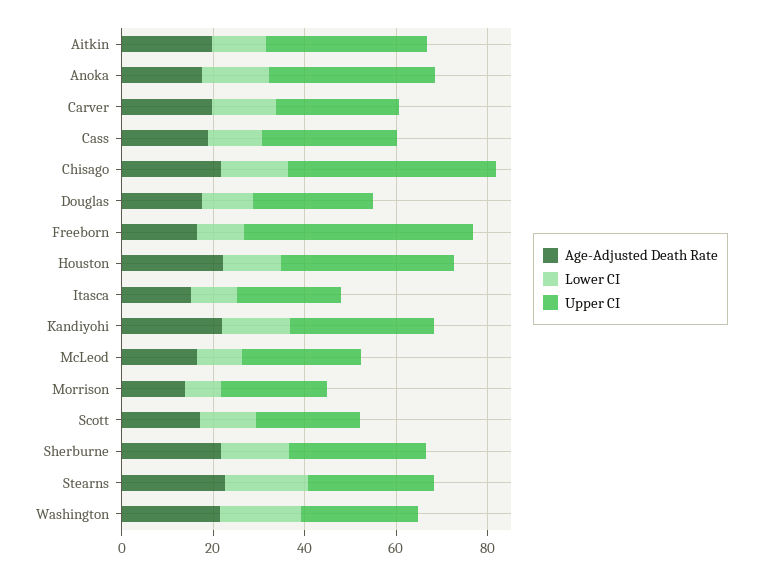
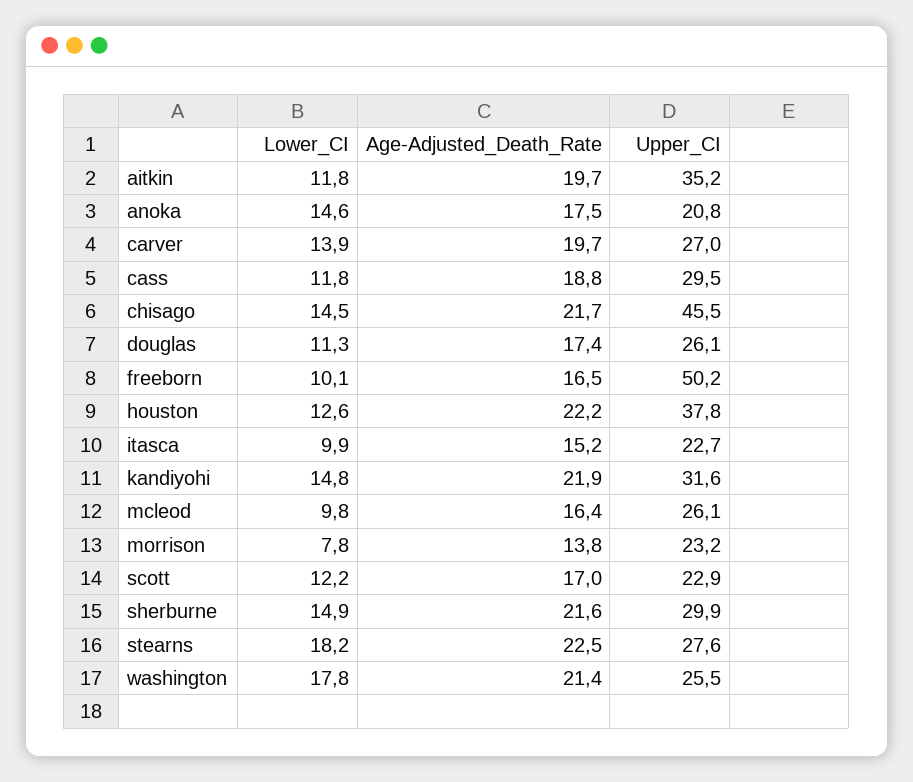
  {
    "Age-Adjusted Death Rate": {
      "Aitkin": 19.7,
      "Anoka": 17.5,
      "Carver": 19.7,
      "Cass": 18.8,
      "Chisago": 21.7,
      "Douglas": 17.4,
      "Freeborn": 16.5,
      "Houston": 22.2,
      "Itasca": 15.2,
      "Kandiyohi": 21.9,
      "McLeod": 16.4,
      "Morrison": 13.8,
      "Scott": 17,
      "Sherburne": 21.6,
      "Stearns": 22.5,
      "Washington": 21.4
    },
    "Lower CI": {
      "Aitkin": 11.8,
      "Anoka": 14.6,
      "Carver": 13.9,
      "Cass": 11.8,
      "Chisago": 14.5,
      "Douglas": 11.3,
      "Freeborn": 10.1,
      "Houston": 12.6,
      "Itasca": 9.9,
      "Kandiyohi": 14.8,
      "McLeod": 9.8,
      "Morrison": 7.8,
      "Scott": 12.2,
      "Sherburne": 14.9,
      "Stearns": 18.2,
      "Washington": 17.8
    },
    "Upper CI": {
      "Aitkin": 35.2,
-     "Anoka": 35,
+     "Anoka": 20.8,
      "Carver": 27,
      "Cass": 29.5,
      "Chisago": 45.5,
      "Douglas": 26.1,
      "Freeborn": 50.2,
      "Houston": 37.8,
      "Itasca": 22.7,
      "Kandiyohi": 31.6,
      "McLeod": 26.1,
      "Morrison": 23.2,
      "Scott": 22.9,
      "Sherburne": 29.9,
      "Stearns": 27.6,
      "Washington": 25.5
    }
  }

